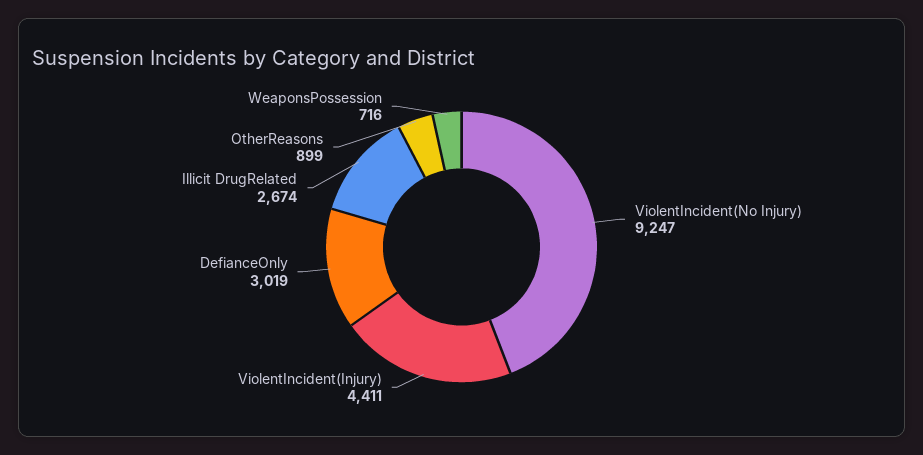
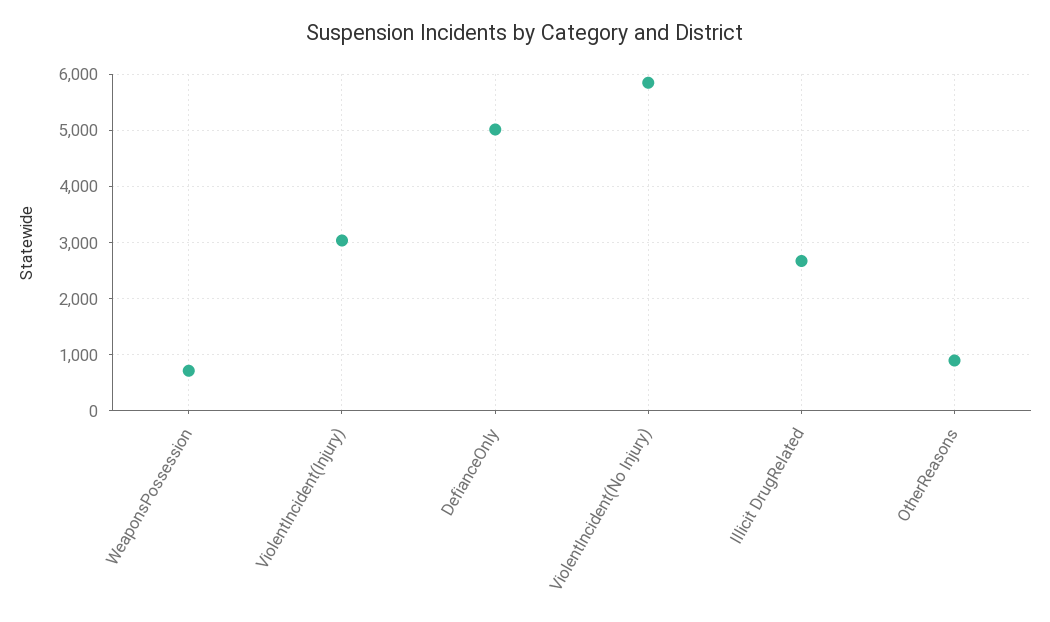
  {
-   "ViolentIncident(No Injury)": 9247,
+   "ViolentIncident(No Injury)": 5800,
-   "ViolentIncident(Injury)": 4411,
+   "ViolentIncident(Injury)": 3000,
-   "DefianceOnly": 3019,
+   "DefianceOnly": 5000,
    "Illicit DrugRelated": 2674,
    "OtherReasons": 899,
    "WeaponsPossession": 716
  }

